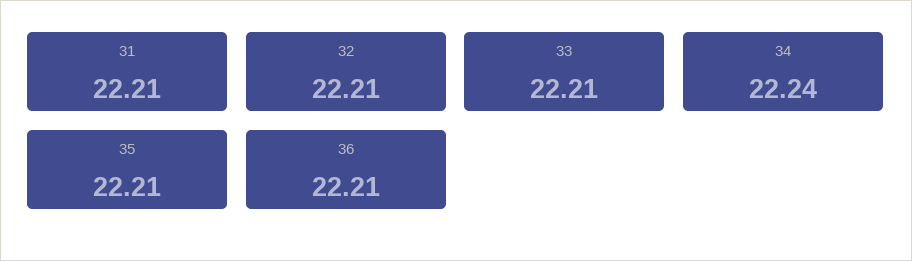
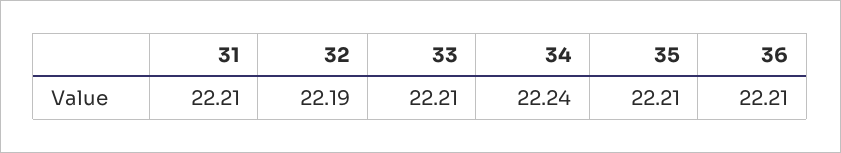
  {
    "31": 22.21,
-   "32": 22.21,
+   "32": 22.19,
    "33": 22.21,
    "34": 22.24,
    "35": 22.21,
    "36": 22.21
  }

